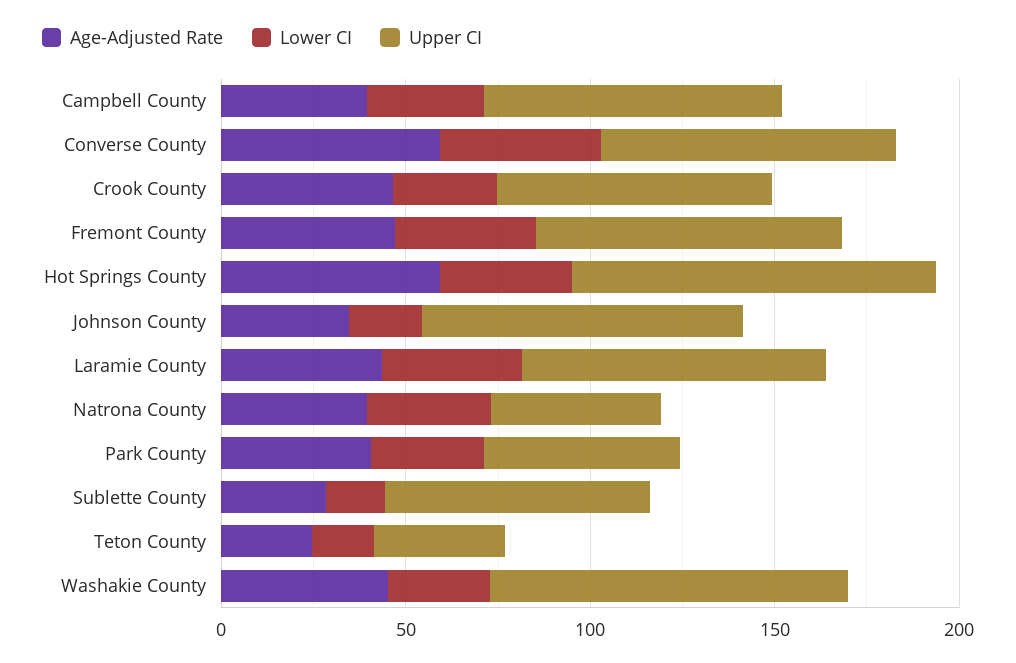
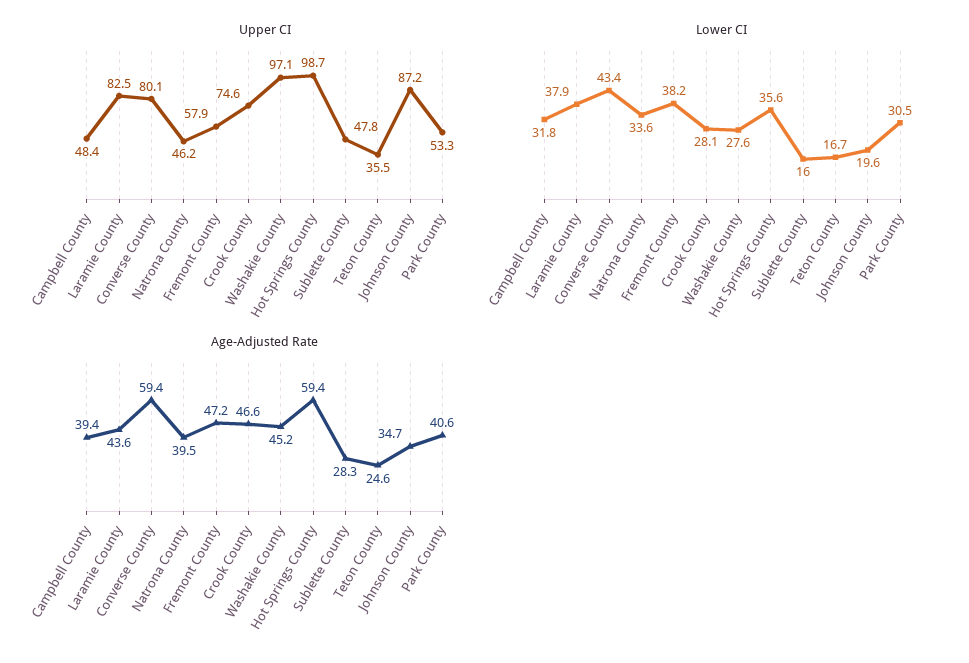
  {
    "Age-Adjusted Rate": {
      "Campbell County": 39.4,
      "Converse County": 59.4,
      "Crook County": 46.6,
      "Fremont County": 47.2,
      "Hot Springs County": 59.4,
      "Johnson County": 34.7,
      "Laramie County": 43.6,
      "Natrona County": 39.5,
      "Park County": 40.6,
      "Sublette County": 28.3,
      "Teton County": 24.6,
      "Washakie County": 45.2
    },
    "Lower CI": {
      "Campbell County": 31.8,
      "Converse County": 43.4,
      "Crook County": 28.1,
      "Fremont County": 38.2,
      "Hot Springs County": 35.6,
      "Johnson County": 19.6,
      "Laramie County": 37.9,
      "Natrona County": 33.6,
      "Park County": 30.5,
      "Sublette County": 16,
      "Teton County": 16.7,
      "Washakie County": 27.6
    },
    "Upper CI": {
-     "Campbell County": 80,
+     "Campbell County": 48.4,
      "Converse County": 80.1,
      "Crook County": 74.6,
-     "Fremont County": 80,
+     "Fremont County": 57.9,
      "Hot Springs County": 98.7,
      "Johnson County": 87.2,
      "Laramie County": 82.5,
      "Natrona County": 46.2,
      "Park County": 53.3,
-     "Sublette County": 70,
+     "Sublette County": 47.8,
      "Teton County": 35.5,
      "Washakie County": 97.1
    }
  }

